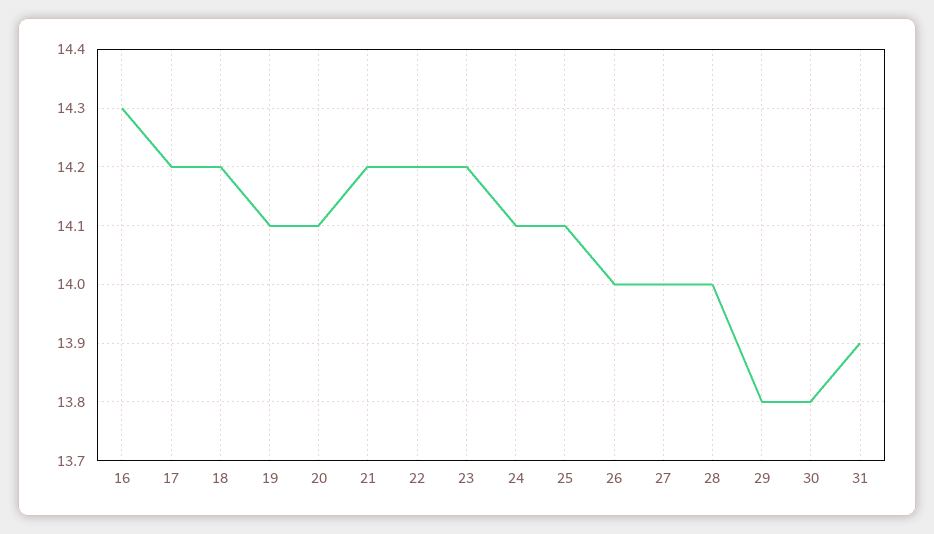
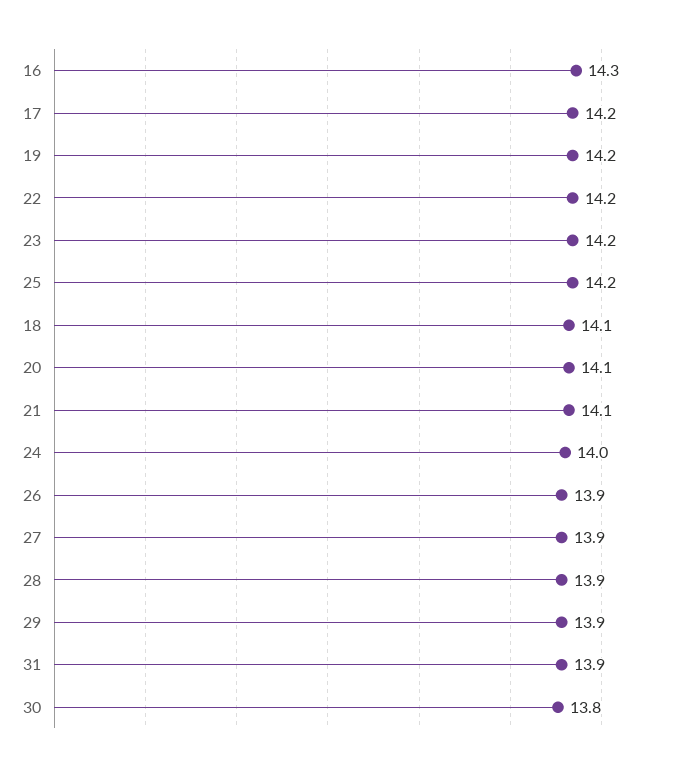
  {
    "16": 14.3,
    "17": 14.2,
-   "18": 14.2,
+   "18": 14.1,
-   "19": 14.1,
+   "19": 14.2,
    "20": 14.1,
-   "21": 14.2,
+   "21": 14.1,
    "22": 14.2,
    "23": 14.2,
-   "24": 14.1,
+   "24": 14,
-   "25": 14.1,
+   "25": 14.2,
-   "26": 14,
+   "26": 13.9,
-   "27": 14,
+   "27": 13.9,
-   "28": 14,
+   "28": 13.9,
-   "29": 13.8,
+   "29": 13.9,
    "30": 13.8,
    "31": 13.9
  }

